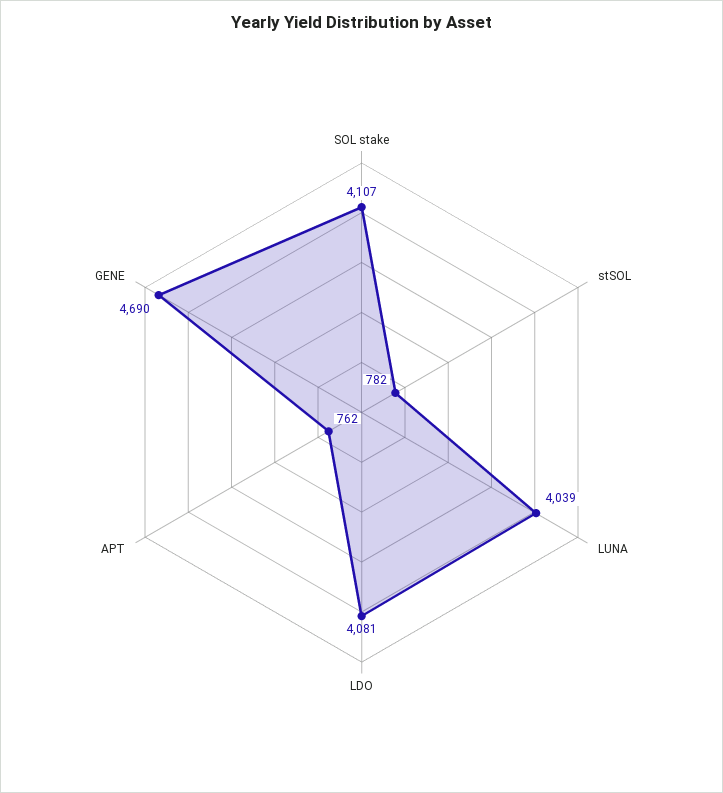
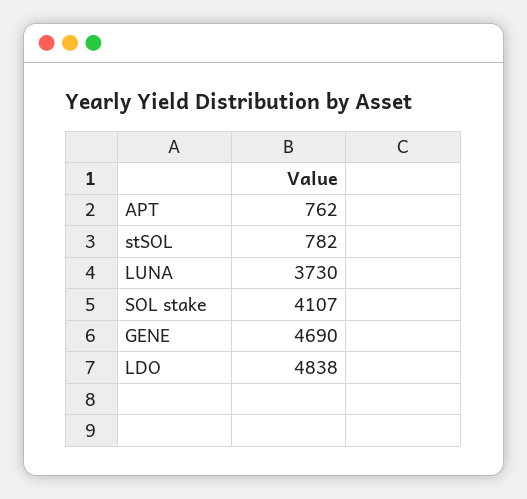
  {
    "SOL stake": 4107,
    "stSOL": 782,
-   "LUNA": 4039,
+   "LUNA": 3730,
-   "LDO": 4081,
+   "LDO": 4838,
    "APT": 762,
    "GENE": 4690
  }

